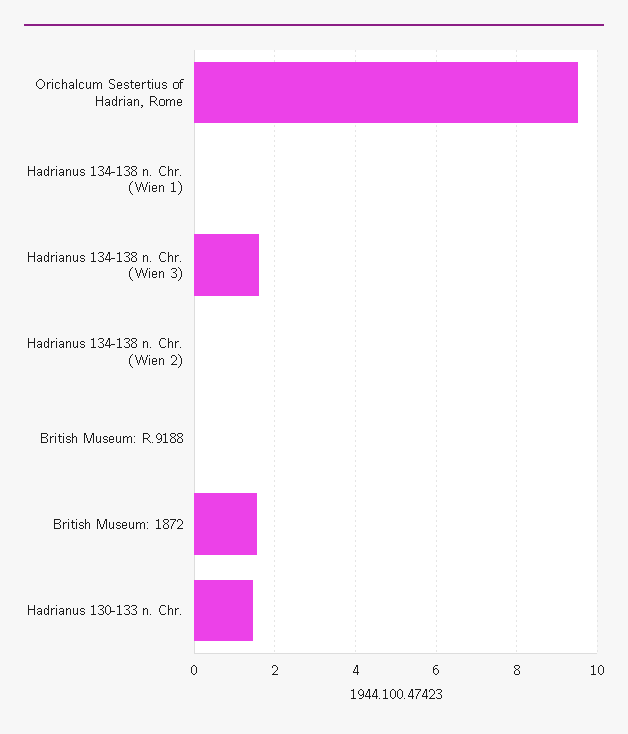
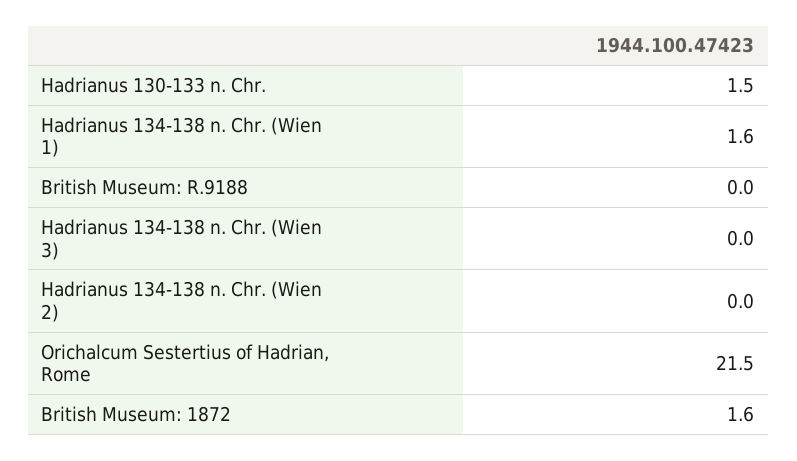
  {
-   "Orichalcum Sestertius of Hadrian, Rome": 9.6,
+   "Orichalcum Sestertius of Hadrian, Rome": 21.5,
-   "Hadrianus 134-138 n. Chr. (Wien 1)": 0,
+   "Hadrianus 134-138 n. Chr. (Wien 1)": 1.6,
-   "Hadrianus 134-138 n. Chr. (Wien 3)": 1.6,
+   "Hadrianus 134-138 n. Chr. (Wien 3)": 0,
    "Hadrianus 134-138 n. Chr. (Wien 2)": 0,
    "British Museum: R.9188": 0,
    "British Museum: 1872": 1.6,
    "Hadrianus 130-133 n. Chr.": 1.5
  }

